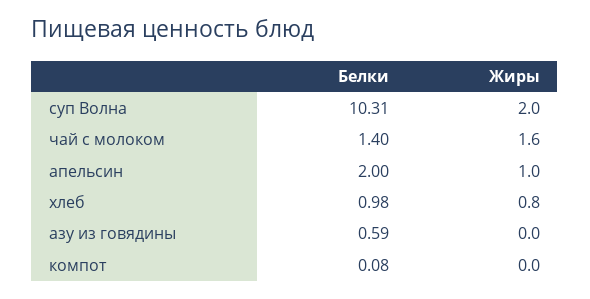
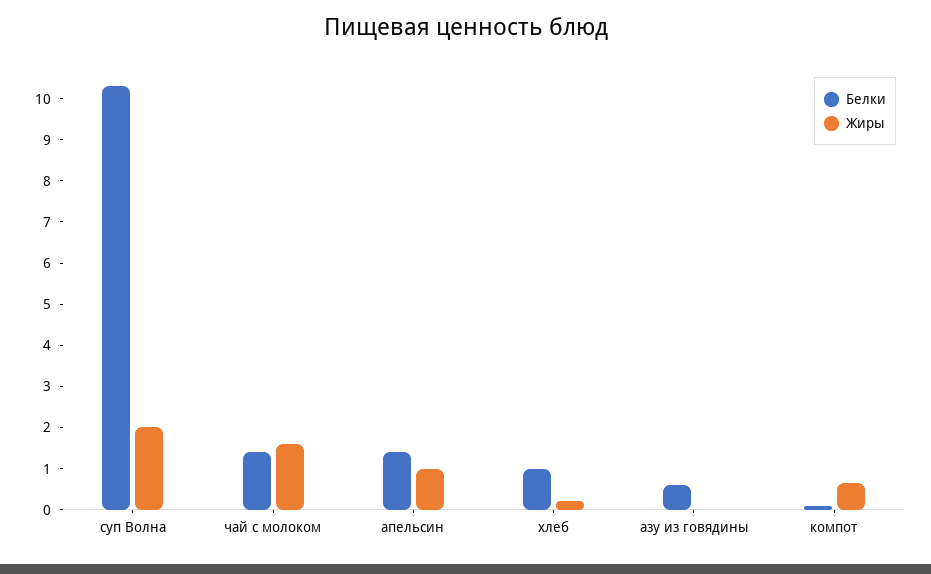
  {
    "Белки": {
      "суп Волна": 10.31,
      "чай с молоком": 1.4,
-     "апельсин": 2,
+     "апельсин": 1.4,
      "хлеб": 0.98,
      "азу из говядины": 0.59,
      "компот": 0.08
    },
    "Жиры": {
      "суп Волна": 2,
      "чай с молоком": 1.6,
      "апельсин": 1,
-     "хлеб": 0.8,
+     "хлеб": 0.2,
      "азу из говядины": 0,
-     "компот": 0
+     "компот": 0.6
    }
  }

